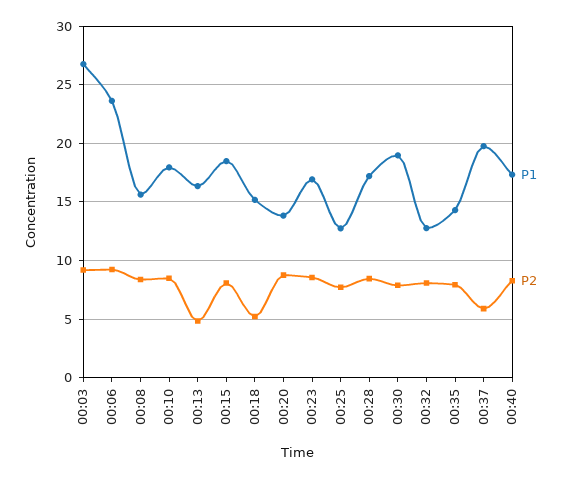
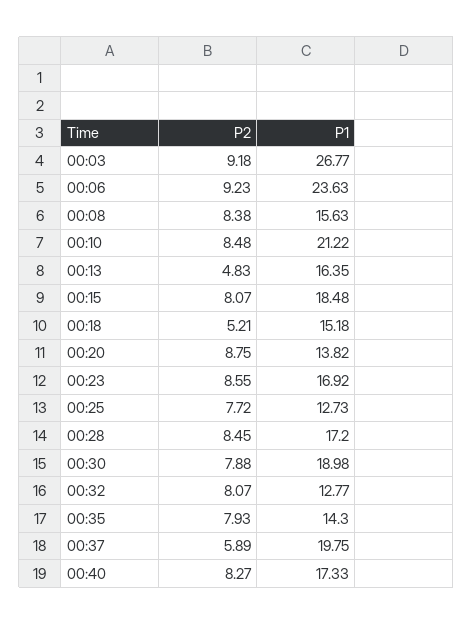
  {
    "P1": {
      "00:03": 26.77,
      "00:06": 23.63,
      "00:08": 15.63,
-     "00:10": 18,
+     "00:10": 21.22,
      "00:13": 16.35,
      "00:15": 18.48,
      "00:18": 15.18,
      "00:20": 13.82,
      "00:23": 16.92,
      "00:25": 12.73,
      "00:28": 17.2,
      "00:30": 18.98,
      "00:32": 12.77,
      "00:35": 14.3,
      "00:37": 19.75,
      "00:40": 17.33
    },
    "P2": {
      "00:03": 9.18,
      "00:06": 9.23,
      "00:08": 8.38,
      "00:10": 8.48,
      "00:13": 4.83,
      "00:15": 8.07,
      "00:18": 5.21,
      "00:20": 8.75,
      "00:23": 8.55,
      "00:25": 7.72,
      "00:28": 8.45,
      "00:30": 7.88,
      "00:32": 8.07,
      "00:35": 7.93,
      "00:37": 5.89,
      "00:40": 8.27
    }
  }

